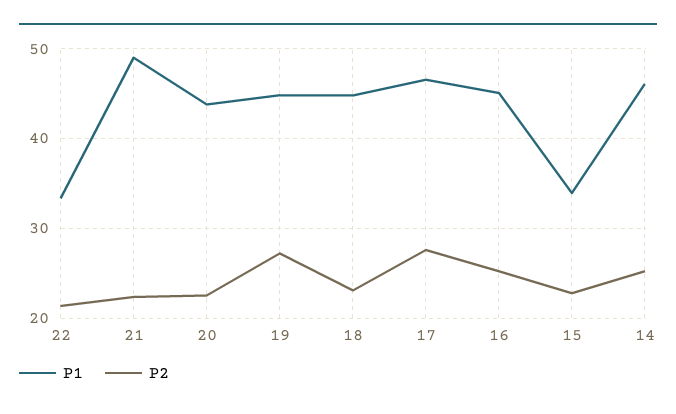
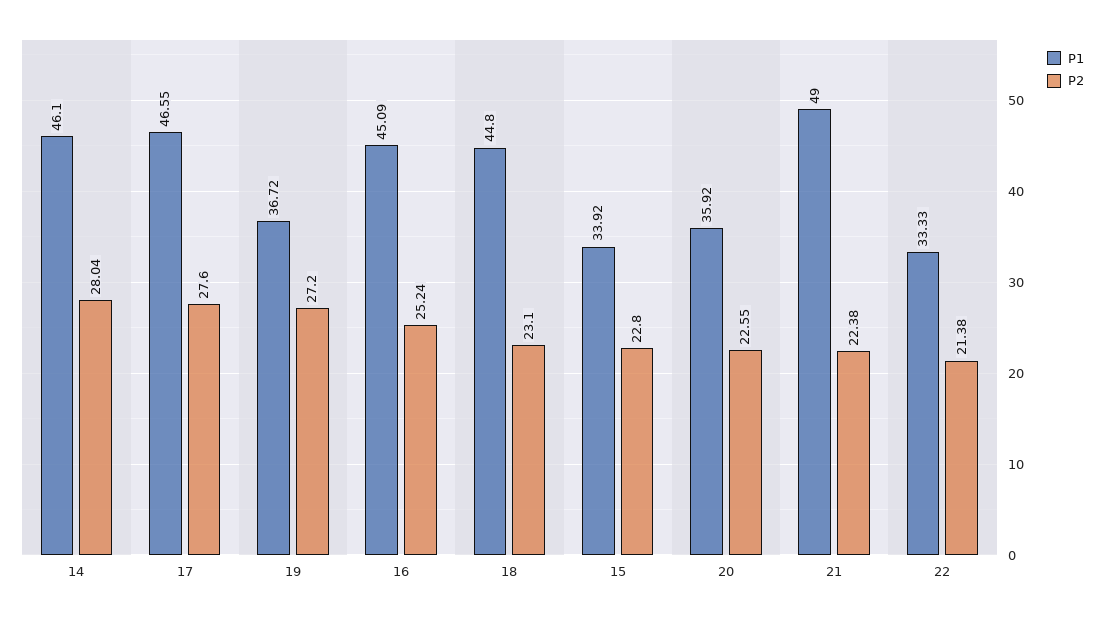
  {
    "P1": {
      "22": 33.33,
      "21": 49,
-     "20": 44,
+     "20": 35.92,
-     "19": 45,
+     "19": 36.72,
      "18": 44.8,
      "17": 46.55,
      "16": 45.09,
      "15": 33.92,
      "14": 46.1
    },
    "P2": {
      "22": 21.38,
      "21": 22.38,
      "20": 22.55,
      "19": 27.2,
      "18": 23.1,
      "17": 27.6,
      "16": 25.24,
      "15": 22.8,
-     "14": 25
+     "14": 28.04
    }
  }

